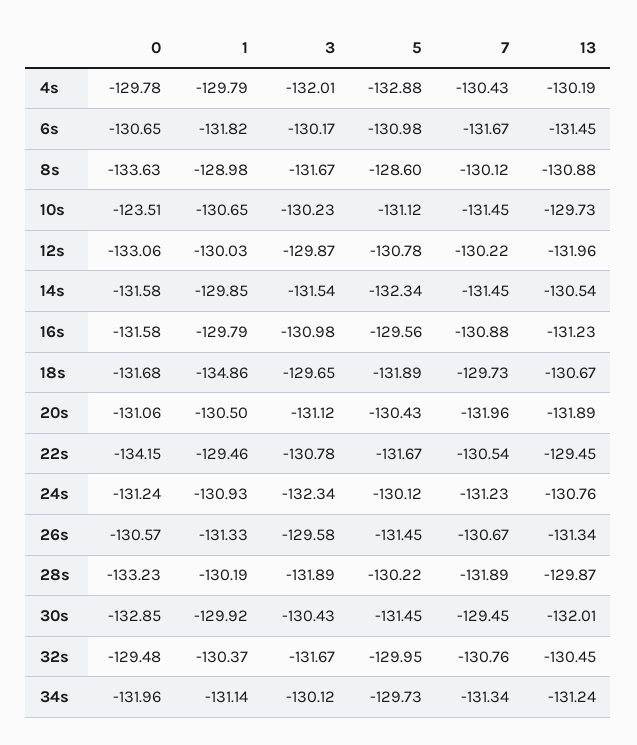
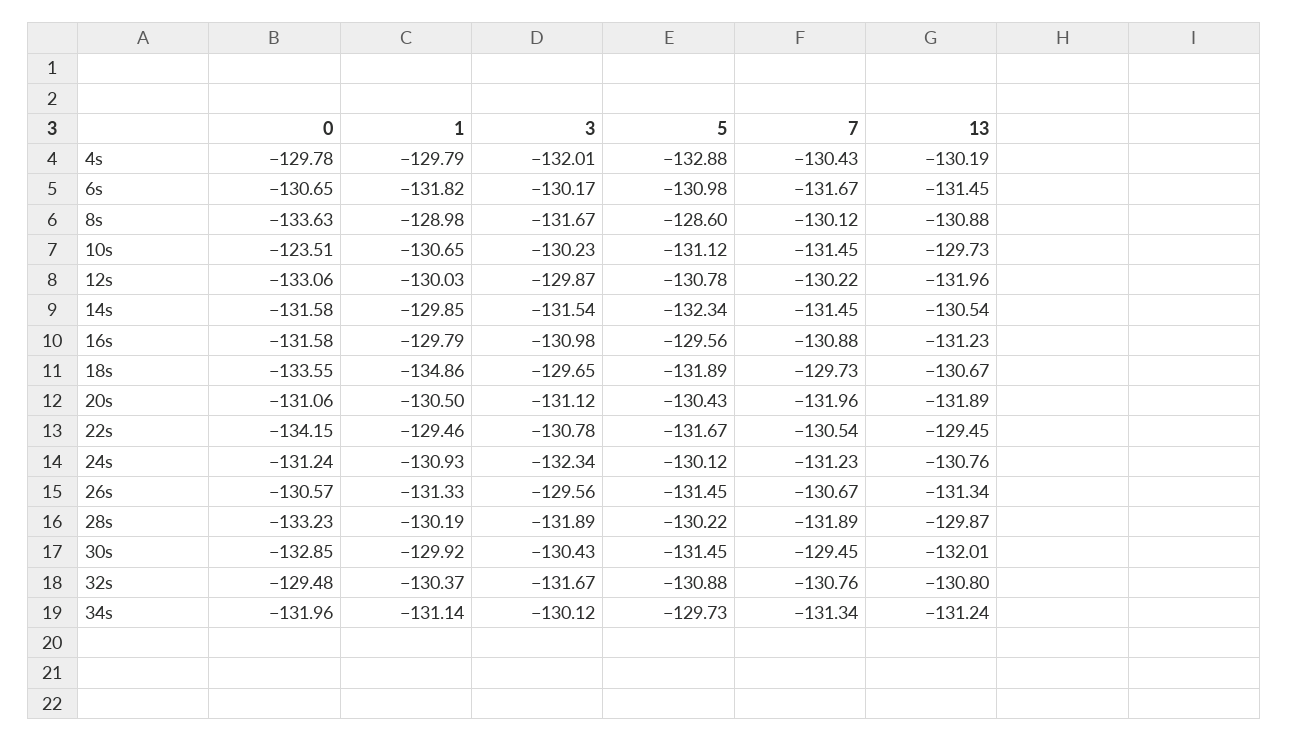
  {
    "0": {
      "4s": -129.78,
      "6s": -130.65,
      "8s": -133.63,
      "10s": -123.51,
      "12s": -133.06,
      "14s": -131.58,
      "16s": -131.58,
-     "18s": -131.68,
+     "18s": -133.55,
      "20s": -131.06,
      "22s": -134.15,
      "24s": -131.24,
      "26s": -130.57,
      "28s": -133.23,
      "30s": -132.85,
      "32s": -129.48,
      "34s": -131.96
    },
    "1": {
      "4s": -129.79,
      "6s": -131.82,
      "8s": -128.98,
      "10s": -130.65,
      "12s": -130.03,
      "14s": -129.85,
      "16s": -129.79,
      "18s": -134.86,
      "20s": -130.5,
      "22s": -129.46,
      "24s": -130.93,
      "26s": -131.33,
      "28s": -130.19,
      "30s": -129.92,
      "32s": -130.37,
      "34s": -131.14
    },
    "3": {
      "4s": -132.01,
      "6s": -130.17,
      "8s": -131.67,
      "10s": -130.23,
      "12s": -129.87,
      "14s": -131.54,
      "16s": -130.98,
      "18s": -129.65,
      "20s": -131.12,
      "22s": -130.78,
      "24s": -132.34,
-     "26s": -129.58,
+     "26s": -129.56,
      "28s": -131.89,
      "30s": -130.43,
      "32s": -131.67,
      "34s": -130.12
    },
    "5": {
      "4s": -132.88,
      "6s": -130.98,
      "8s": -128.6,
      "10s": -131.12,
      "12s": -130.78,
      "14s": -132.34,
      "16s": -129.56,
      "18s": -131.89,
      "20s": -130.43,
      "22s": -131.67,
      "24s": -130.12,
      "26s": -131.45,
      "28s": -130.22,
      "30s": -131.45,
-     "32s": -129.95,
+     "32s": -130.88,
      "34s": -129.73
    },
    "7": {
      "4s": -130.43,
      "6s": -131.67,
      "8s": -130.12,
      "10s": -131.45,
      "12s": -130.22,
      "14s": -131.45,
      "16s": -130.88,
      "18s": -129.73,
      "20s": -131.96,
      "22s": -130.54,
      "24s": -131.23,
      "26s": -130.67,
      "28s": -131.89,
      "30s": -129.45,
      "32s": -130.76,
      "34s": -131.34
    },
    "13": {
      "4s": -130.19,
      "6s": -131.45,
      "8s": -130.88,
      "10s": -129.73,
      "12s": -131.96,
      "14s": -130.54,
      "16s": -131.23,
      "18s": -130.67,
      "20s": -131.89,
      "22s": -129.45,
      "24s": -130.76,
      "26s": -131.34,
      "28s": -129.87,
      "30s": -132.01,
-     "32s": -130.45,
+     "32s": -130.8,
      "34s": -131.24
    }
  }

